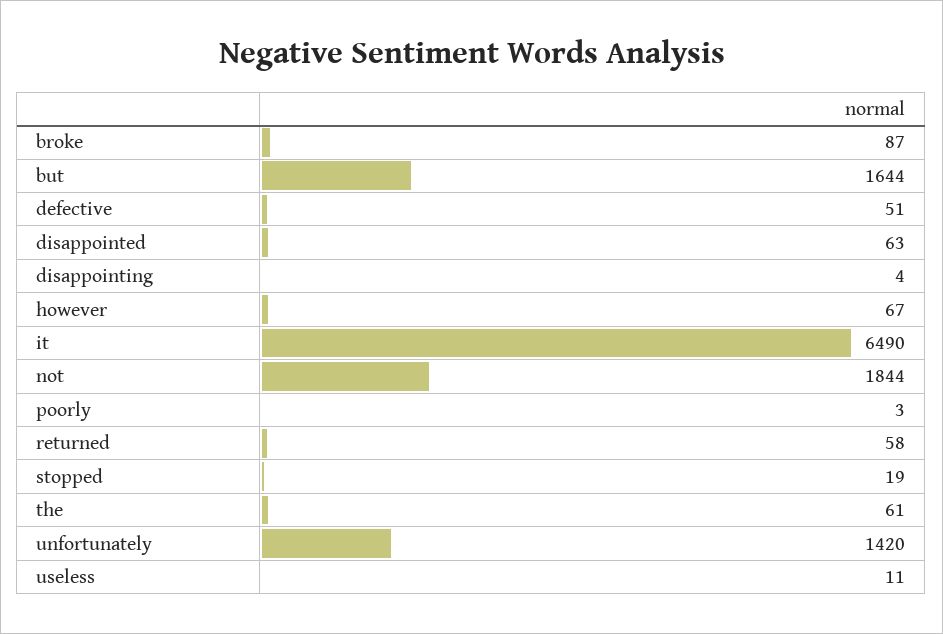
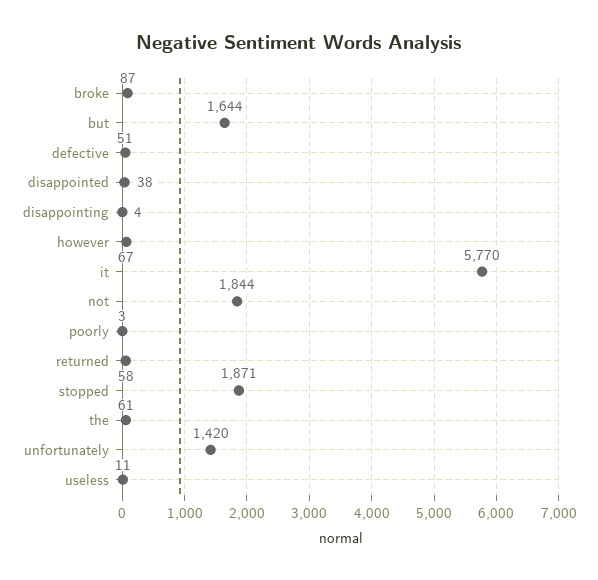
  {
    "broke": 87,
    "but": 1644,
    "defective": 51,
-   "disappointed": 63,
+   "disappointed": 38,
    "disappointing": 4,
    "however": 67,
-   "it": 6490,
+   "it": 5770,
    "not": 1844,
    "poorly": 3,
    "returned": 58,
-   "stopped": 19,
+   "stopped": 1871,
    "the": 61,
    "unfortunately": 1420,
    "useless": 11
  }

